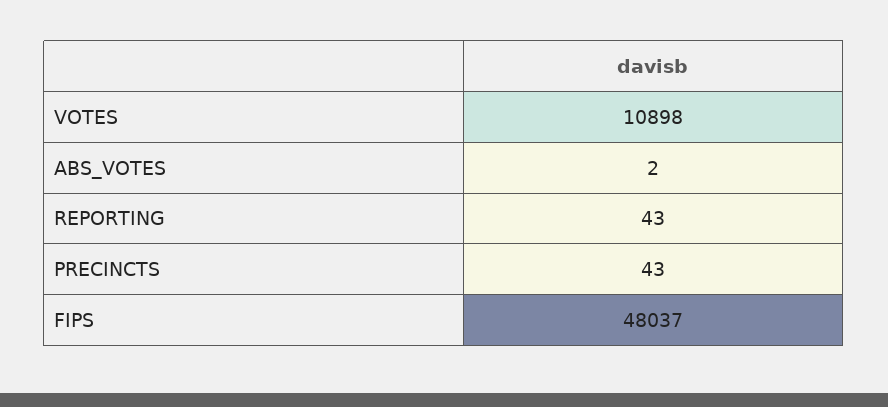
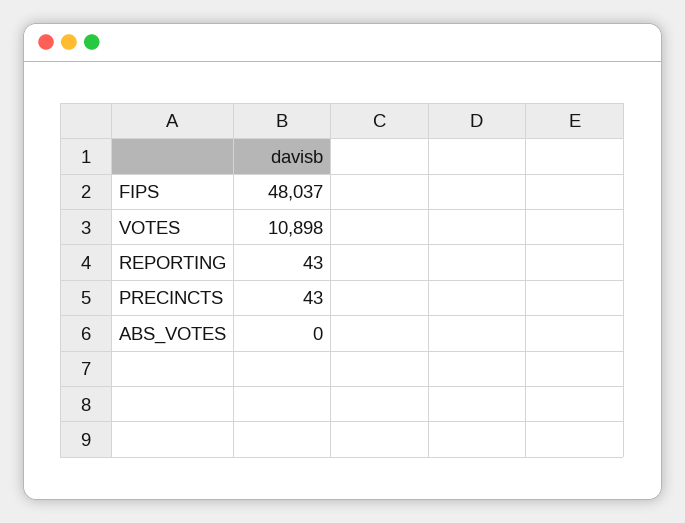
  {
    "VOTES": 10898,
-   "ABS_VOTES": 2,
+   "ABS_VOTES": 0,
    "REPORTING": 43,
    "PRECINCTS": 43,
    "FIPS": 48037
  }

